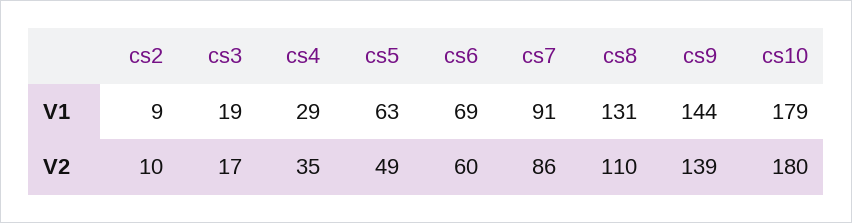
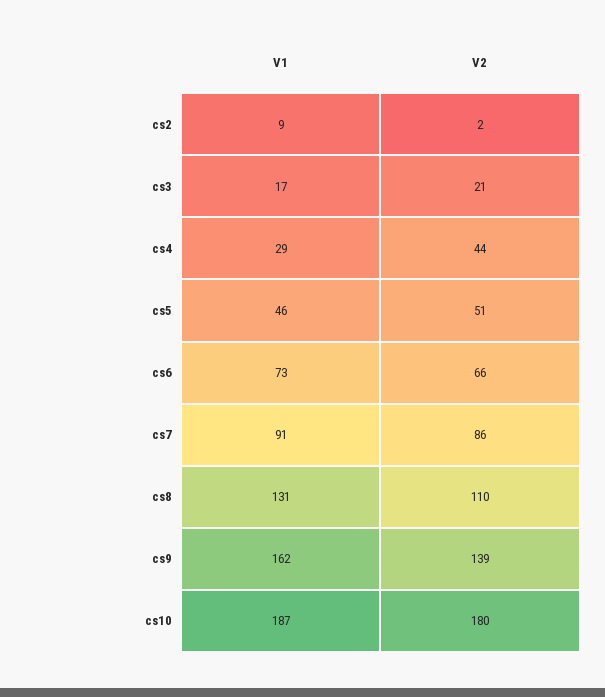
  {
    "cs2": {
      "V1": 9,
-     "V2": 10
+     "V2": 2
    },
    "cs3": {
-     "V1": 19,
+     "V1": 17,
-     "V2": 17
+     "V2": 21
    },
    "cs4": {
      "V1": 29,
-     "V2": 35
+     "V2": 44
    },
    "cs5": {
-     "V1": 63,
+     "V1": 46,
-     "V2": 49
+     "V2": 51
    },
    "cs6": {
-     "V1": 69,
+     "V1": 73,
-     "V2": 60
+     "V2": 66
    },
    "cs7": {
      "V1": 91,
      "V2": 86
    },
    "cs8": {
      "V1": 131,
      "V2": 110
    },
    "cs9": {
-     "V1": 144,
+     "V1": 162,
      "V2": 139
    },
    "cs10": {
-     "V1": 179,
+     "V1": 187,
      "V2": 180
    }
  }

